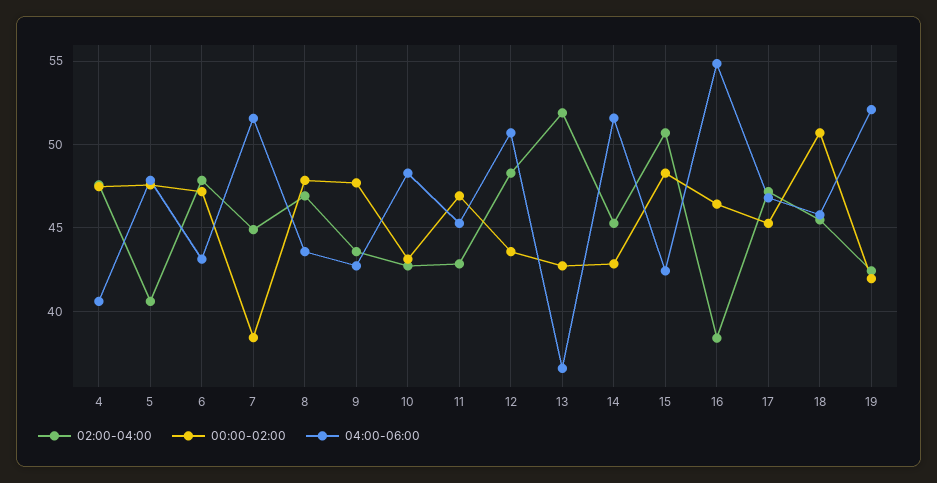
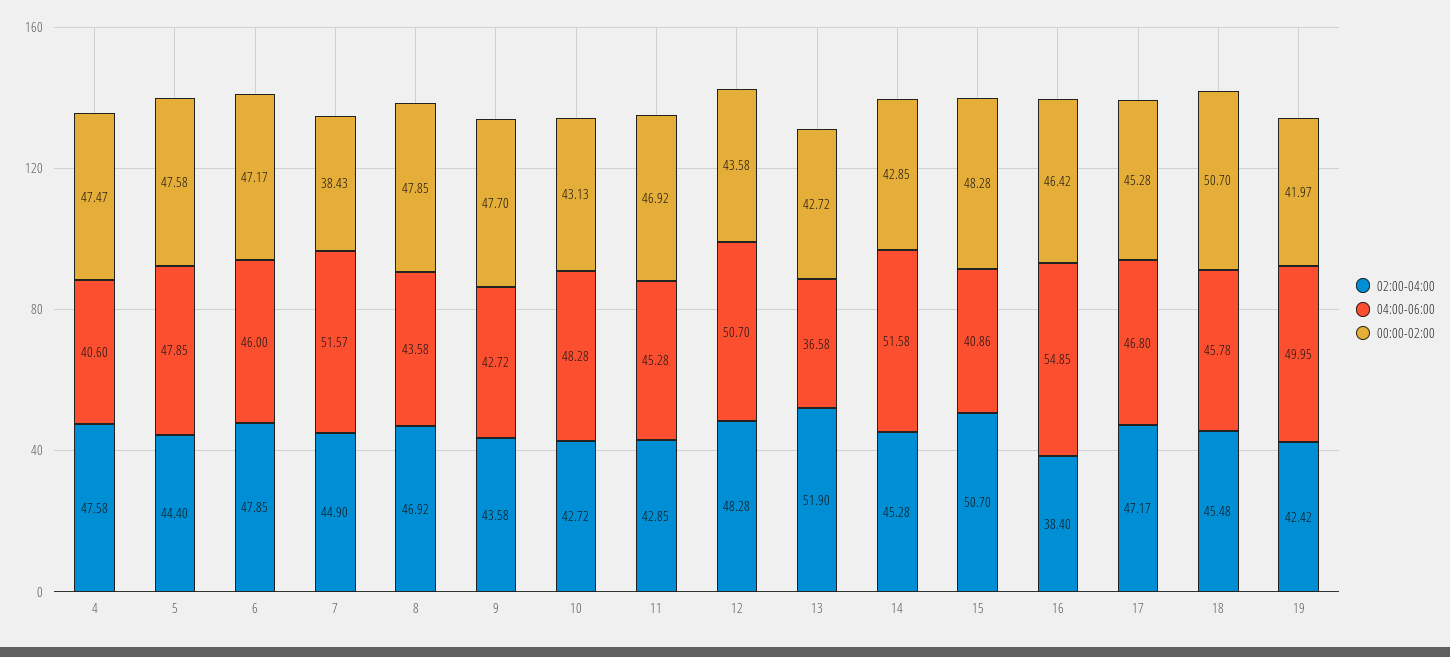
  {
    "02:00-04:00": {
      "4": 47.58,
-     "5": 40.5,
+     "5": 44.4,
      "6": 47.85,
      "7": 44.9,
      "8": 46.92,
      "9": 43.58,
      "10": 42.72,
      "11": 42.85,
      "12": 48.28,
      "13": 51.9,
      "14": 45.28,
      "15": 50.7,
      "16": 38.4,
      "17": 47.17,
      "18": 45.48,
      "19": 42.42
    },
    "00:00-02:00": {
      "4": 47.47,
      "5": 47.58,
      "6": 47.17,
      "7": 38.43,
      "8": 47.85,
      "9": 47.7,
      "10": 43.13,
      "11": 46.92,
      "12": 43.58,
      "13": 42.72,
      "14": 42.85,
      "15": 48.28,
      "16": 46.42,
      "17": 45.28,
      "18": 50.7,
      "19": 41.97
    },
    "04:00-06:00": {
      "4": 40.6,
      "5": 47.85,
-     "6": 43,
+     "6": 46,
      "7": 51.57,
      "8": 43.58,
      "9": 42.72,
      "10": 48.28,
      "11": 45.28,
      "12": 50.7,
      "13": 36.58,
      "14": 51.58,
-     "15": 42.5,
+     "15": 40.86,
      "16": 54.85,
      "17": 46.8,
      "18": 45.78,
-     "19": 52
+     "19": 49.95
    }
  }

